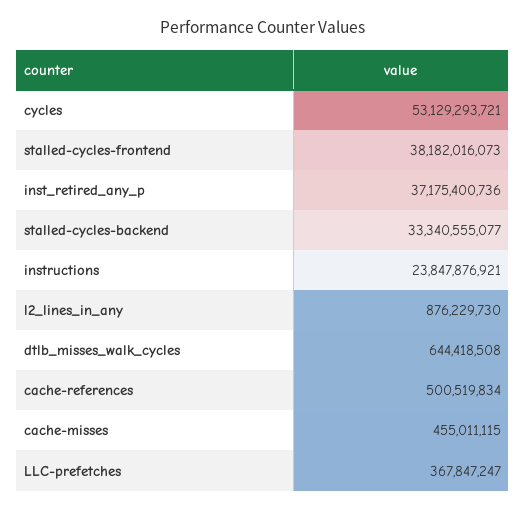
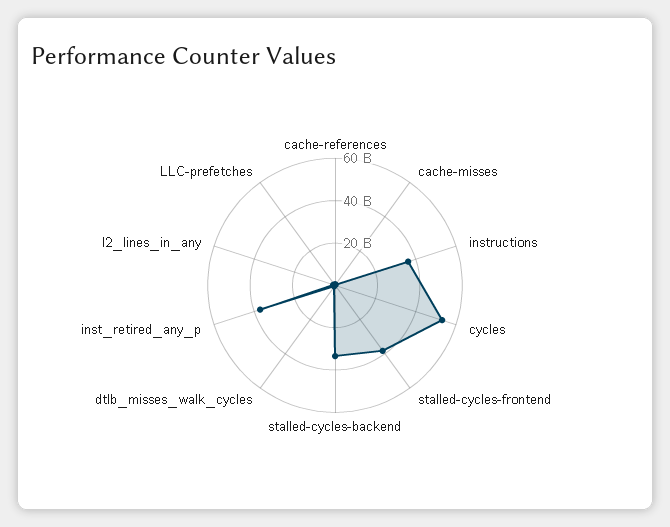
  {
    "cycles": 53129293721,
    "stalled-cycles-frontend": 38182016073,
    "inst_retired_any_p": 37175400736,
    "stalled-cycles-backend": 33340555077,
-   "instructions": 23847876921,
+   "instructions": 35000000000,
    "l2_lines_in_any": 876229730,
    "dtlb_misses_walk_cycles": 644418508,
    "cache-references": 500519834,
    "cache-misses": 455011115,
    "LLC-prefetches": 367847247
  }

